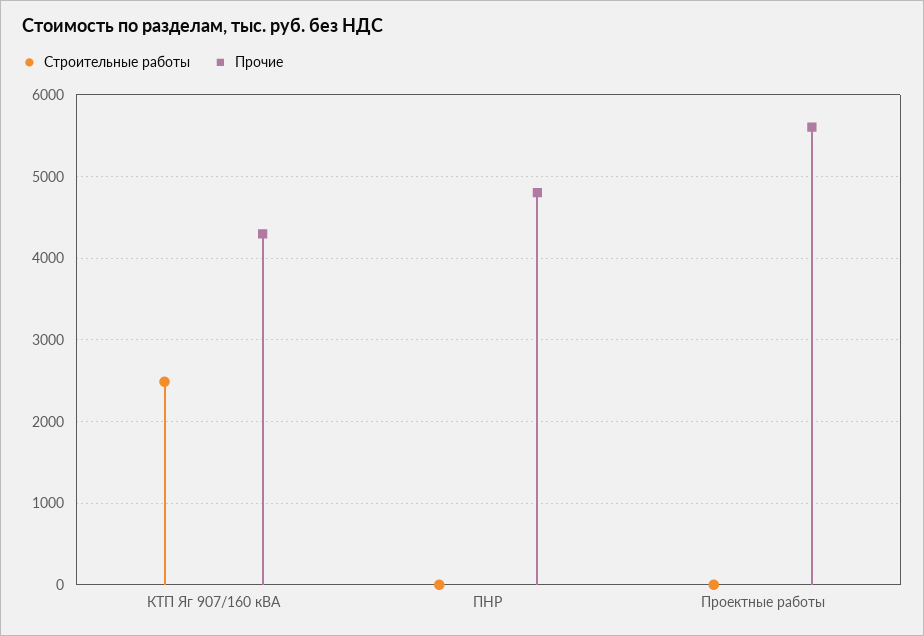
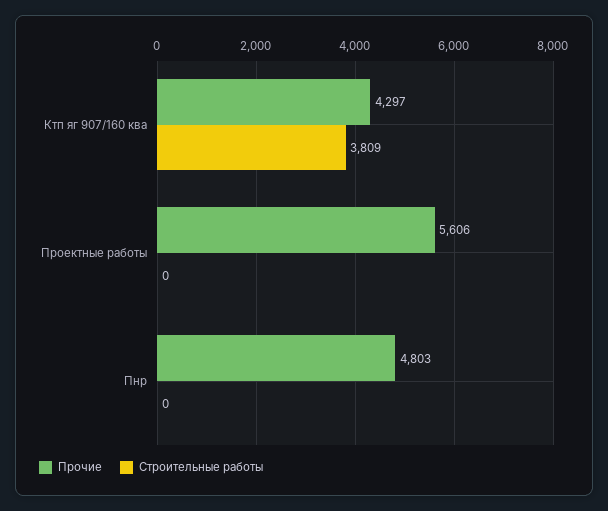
  {
    "Строительные работы": {
-     "КТП Яг 907/160 кВА": 2500,
+     "КТП Яг 907/160 кВА": 3809,
      "ПНР": 0,
      "Проектные работы": 0
    },
    "Прочие": {
      "КТП Яг 907/160 кВА": 4297,
      "ПНР": 4803,
      "Проектные работы": 5606
    }
  }

